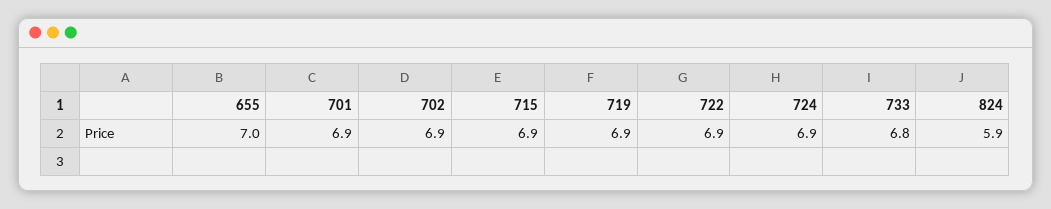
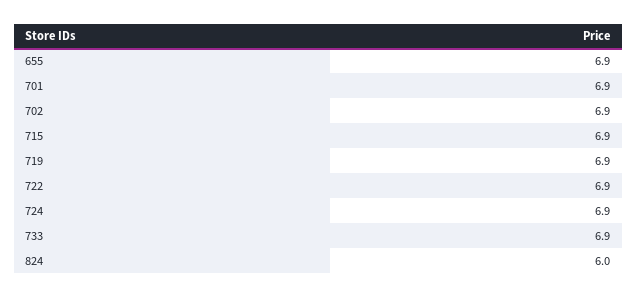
  {
-   "655": 7,
+   "655": 6.9,
    "701": 6.9,
    "702": 6.9,
    "715": 6.9,
    "719": 6.9,
    "722": 6.9,
    "724": 6.9,
-   "733": 6.8,
+   "733": 6.9,
-   "824": 5.9
+   "824": 6
  }

